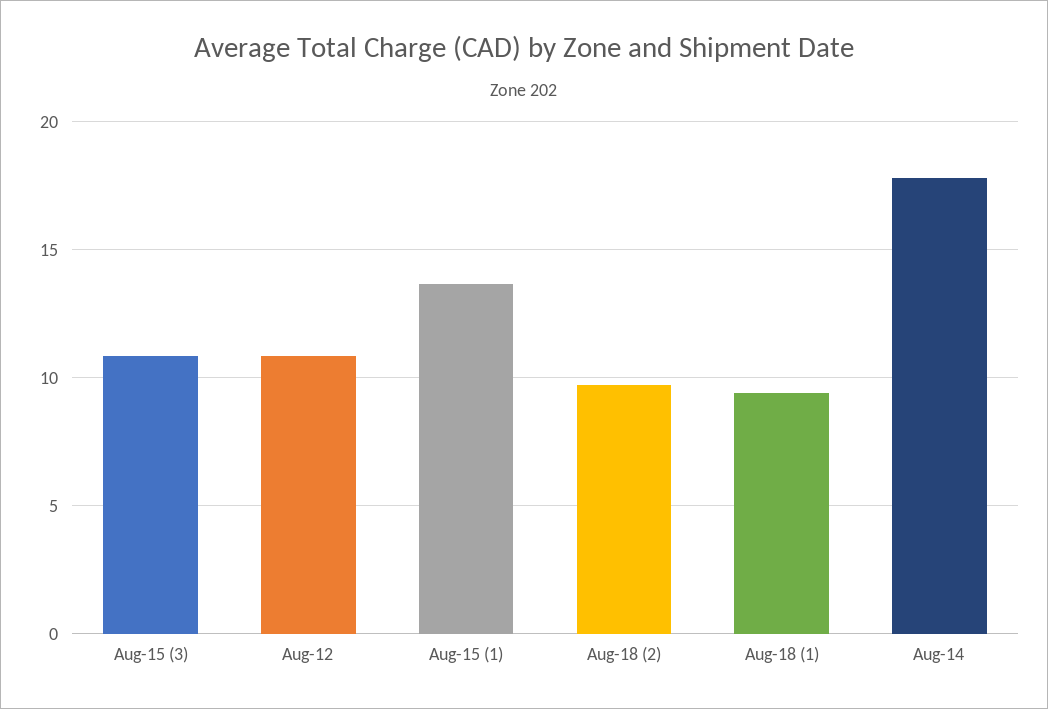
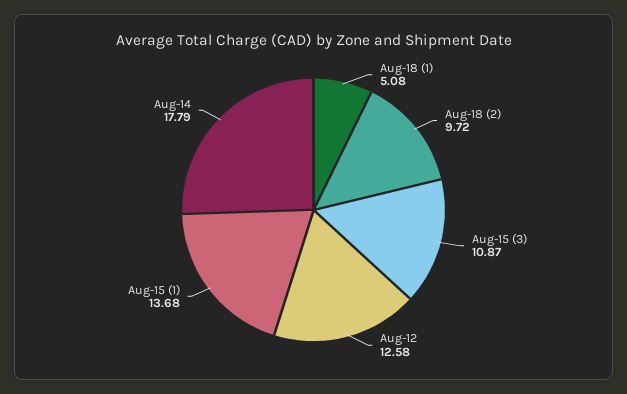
  {
    "Aug-15 (3)": 10.87,
-   "Aug-12": 11,
+   "Aug-12": 12.58,
    "Aug-15 (1)": 13.68,
    "Aug-18 (2)": 9.72,
-   "Aug-18 (1)": 9.5,
+   "Aug-18 (1)": 5.08,
    "Aug-14": 17.79
  }

